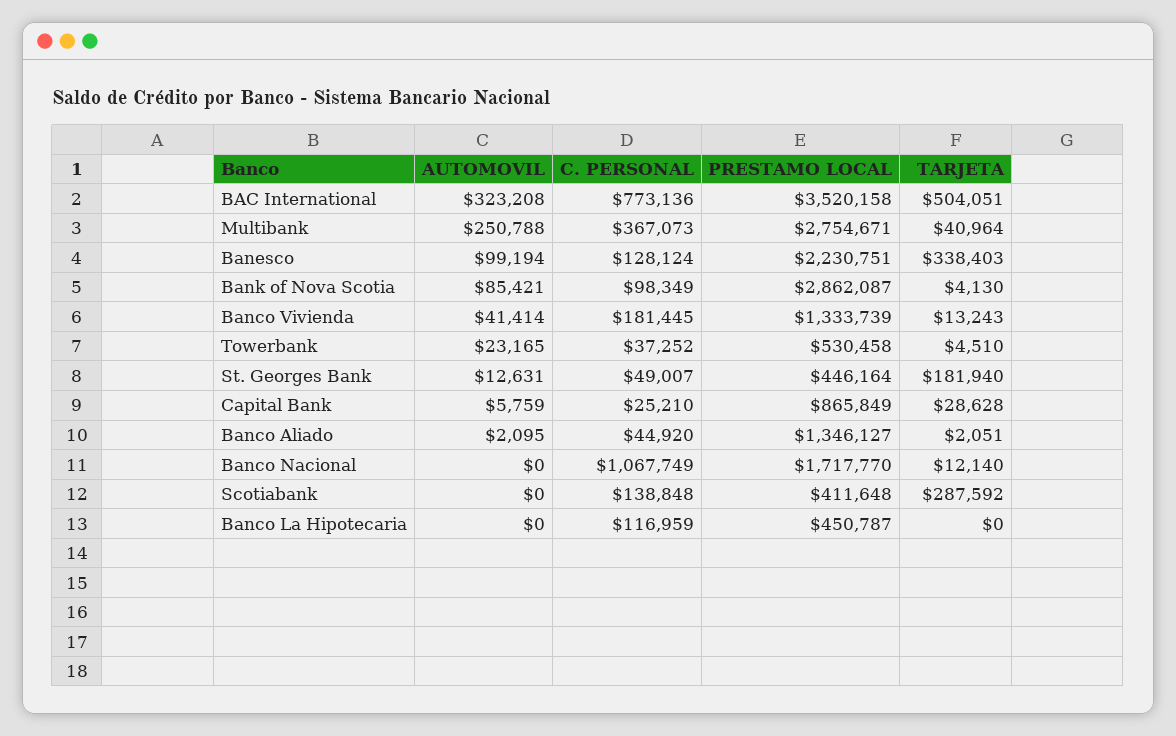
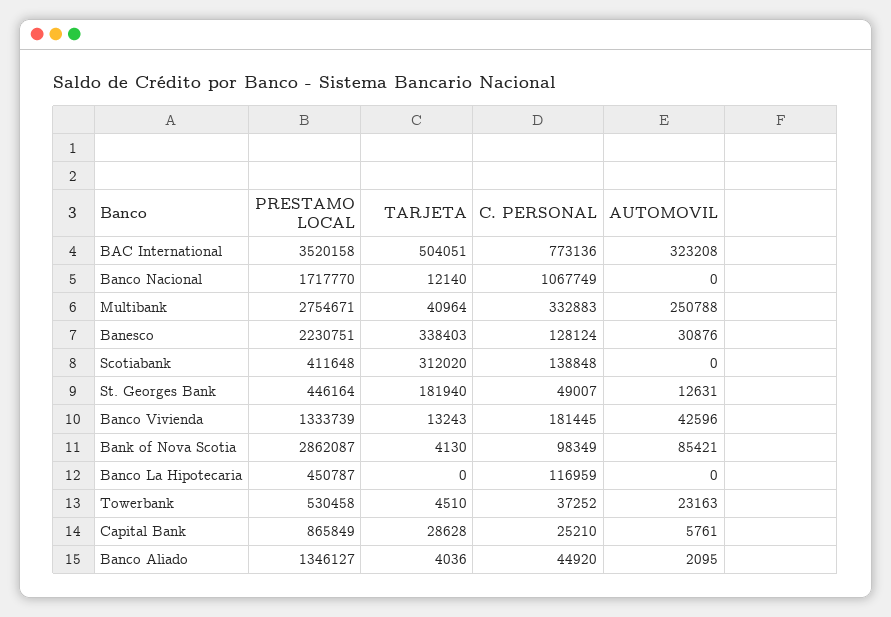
  {
    "AUTOMOVIL": {
      "BAC International": 323208,
      "Multibank": 250788,
-     "Banesco": 99194,
+     "Banesco": 30876,
      "Bank of Nova Scotia": 85421,
-     "Banco Vivienda": 41414,
+     "Banco Vivienda": 42596,
-     "Towerbank": 23165,
+     "Towerbank": 23163,
      "St. Georges Bank": 12631,
-     "Capital Bank": 5759,
+     "Capital Bank": 5761,
      "Banco Aliado": 2095,
      "Banco Nacional": 0,
      "Scotiabank": 0,
      "Banco La Hipotecaria": 0
    },
    "C. PERSONAL": {
      "BAC International": 773136,
-     "Multibank": 367073,
+     "Multibank": 332883,
      "Banesco": 128124,
      "Bank of Nova Scotia": 98349,
      "Banco Vivienda": 181445,
      "Towerbank": 37252,
      "St. Georges Bank": 49007,
      "Capital Bank": 25210,
      "Banco Aliado": 44920,
      "Banco Nacional": 1067749,
      "Scotiabank": 138848,
      "Banco La Hipotecaria": 116959
    },
    "PRESTAMO LOCAL": {
      "BAC International": 3520158,
      "Multibank": 2754671,
      "Banesco": 2230751,
      "Bank of Nova Scotia": 2862087,
      "Banco Vivienda": 1333739,
      "Towerbank": 530458,
      "St. Georges Bank": 446164,
      "Capital Bank": 865849,
      "Banco Aliado": 1346127,
      "Banco Nacional": 1717770,
      "Scotiabank": 411648,
      "Banco La Hipotecaria": 450787
    },
    "TARJETA": {
      "BAC International": 504051,
      "Multibank": 40964,
      "Banesco": 338403,
      "Bank of Nova Scotia": 4130,
      "Banco Vivienda": 13243,
      "Towerbank": 4510,
      "St. Georges Bank": 181940,
      "Capital Bank": 28628,
-     "Banco Aliado": 2051,
+     "Banco Aliado": 4036,
      "Banco Nacional": 12140,
-     "Scotiabank": 287592,
+     "Scotiabank": 312020,
      "Banco La Hipotecaria": 0
    }
  }

